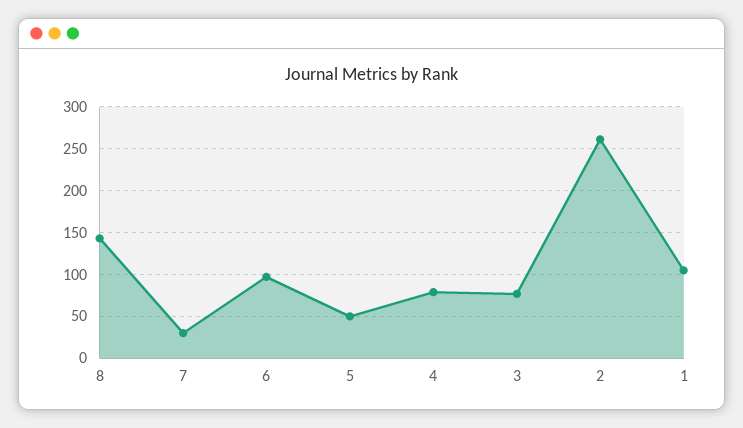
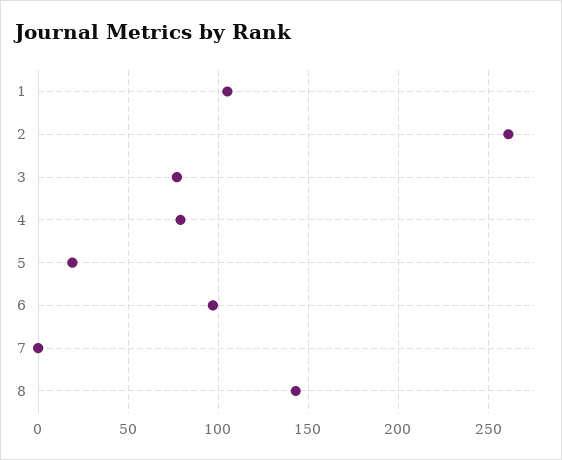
  {
    "8": 145,
-   "7": 30,
+   "7": 0,
    "6": 95,
-   "5": 50,
+   "5": 20,
    "4": 80,
    "3": 75,
    "2": 260,
    "1": 105
  }

